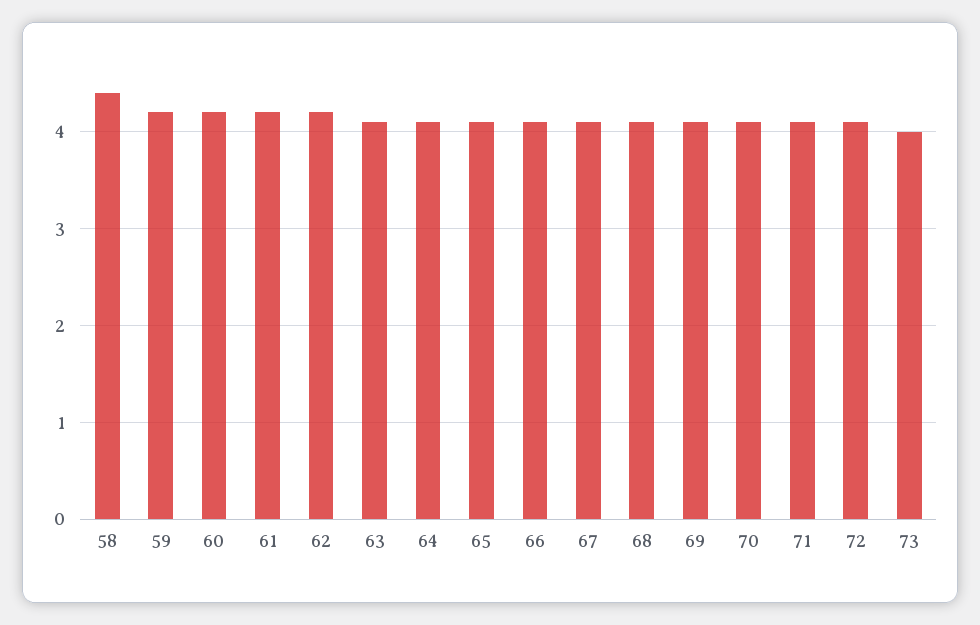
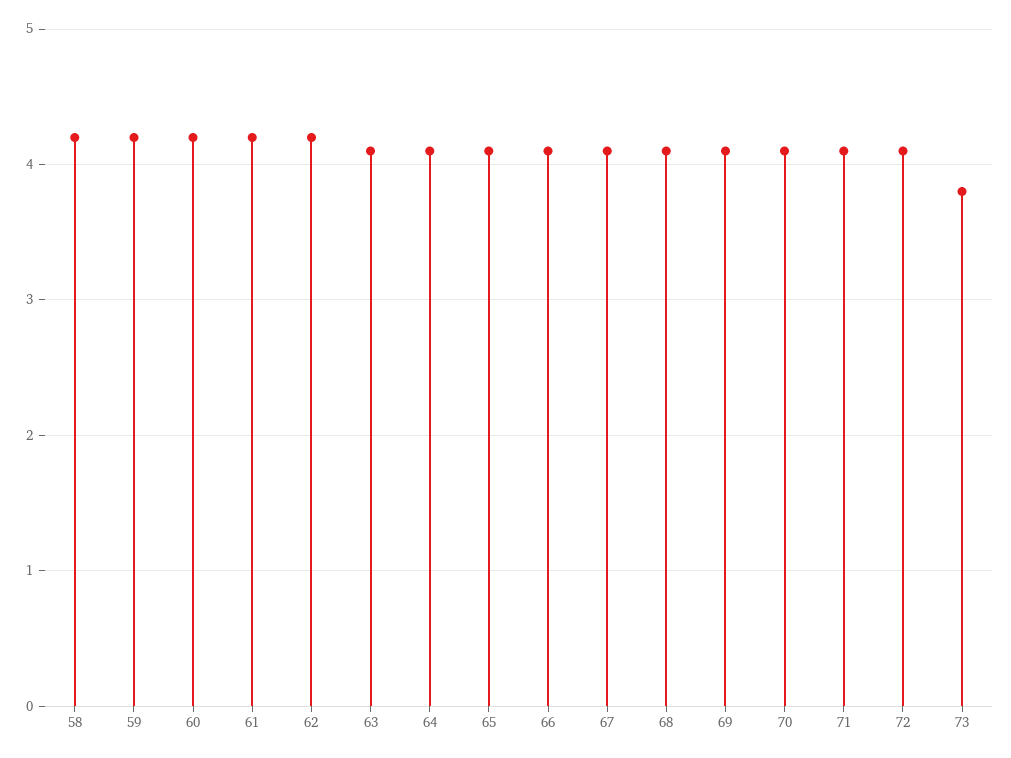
  {
-   "58": 4.4,
+   "58": 4.2,
    "59": 4.2,
    "60": 4.2,
    "61": 4.2,
    "62": 4.2,
    "63": 4.1,
    "64": 4.1,
    "65": 4.1,
    "66": 4.1,
    "67": 4.1,
    "68": 4.1,
    "69": 4.1,
    "70": 4.1,
    "71": 4.1,
    "72": 4.1,
-   "73": 4
+   "73": 3.8
  }

